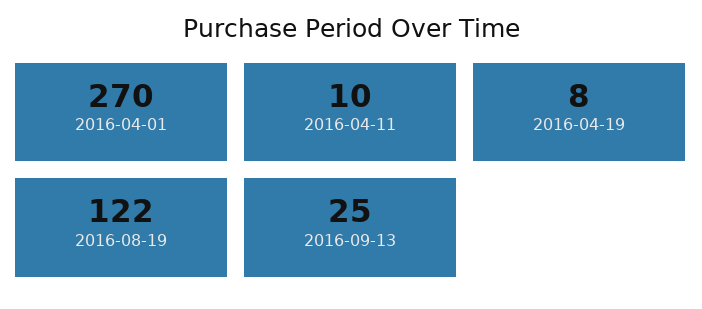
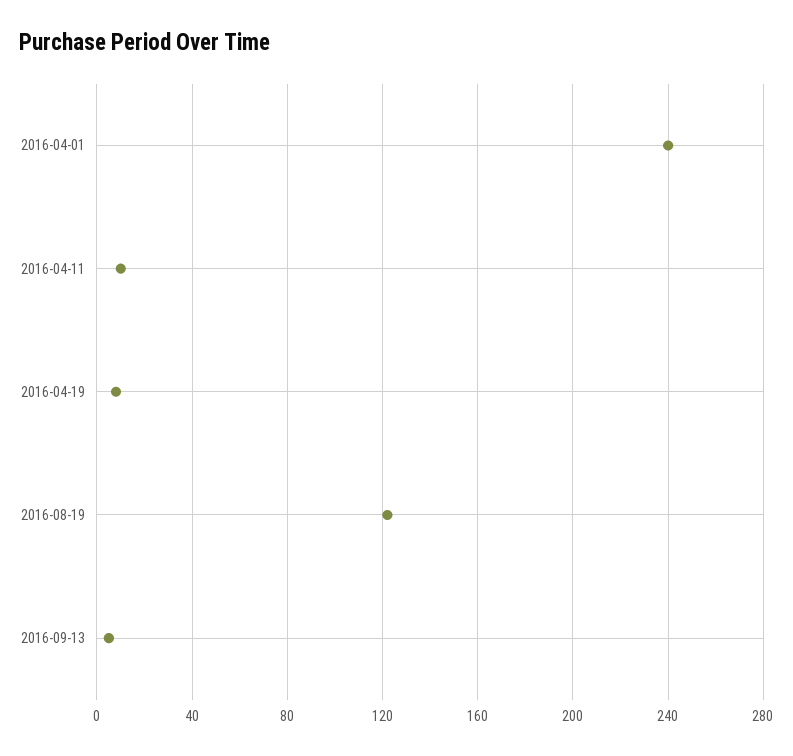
  {
-   "2016-04-01": 270,
+   "2016-04-01": 240,
    "2016-04-11": 10,
    "2016-04-19": 8,
    "2016-08-19": 122,
-   "2016-09-13": 25
+   "2016-09-13": 5
  }

